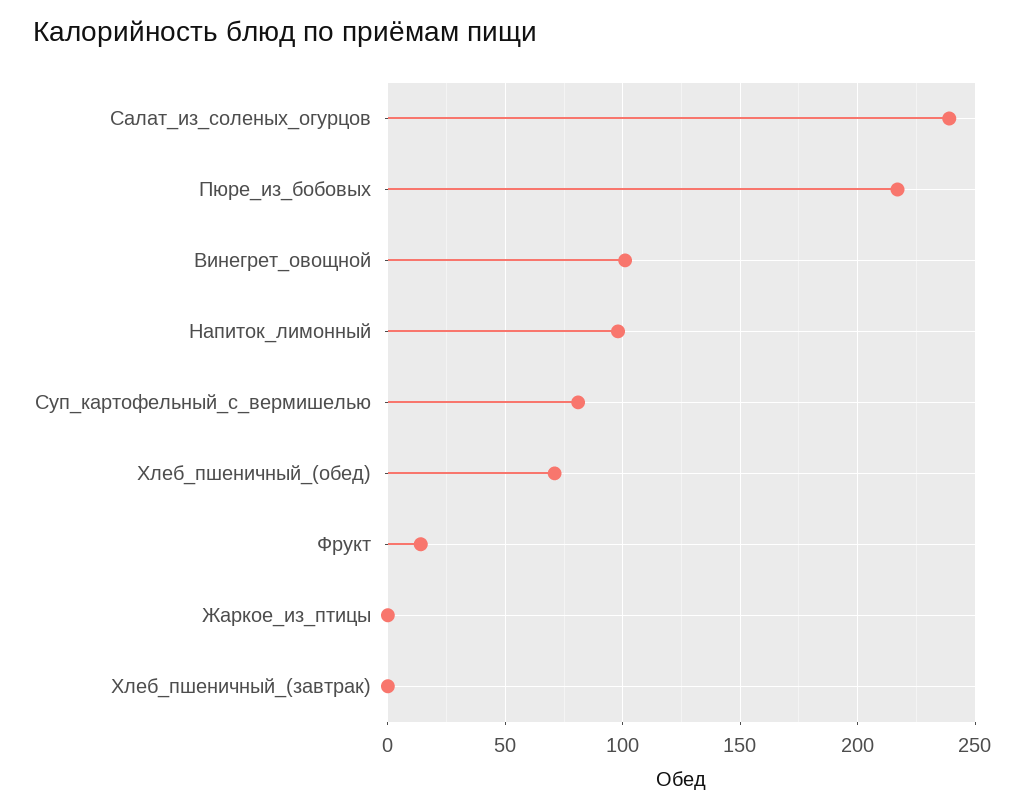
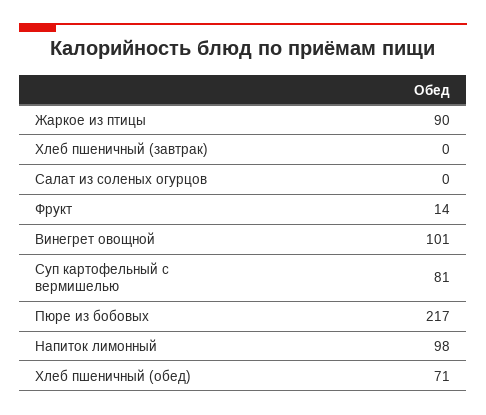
  {
-   "Салат_из_соленых_огурцов": 240,
+   "Салат_из_соленых_огурцов": 0,
    "Пюре_из_бобовых": 217,
    "Винегрет_овощной": 101,
    "Напиток_лимонный": 98,
    "Суп_картофельный_с_вермишелью": 81,
    "Хлеб_пшеничный_(обед)": 71,
    "Фрукт": 14,
-   "Жаркое_из_птицы": 0,
+   "Жаркое_из_птицы": 90,
    "Хлеб_пшеничный_(завтрак)": 0
  }

